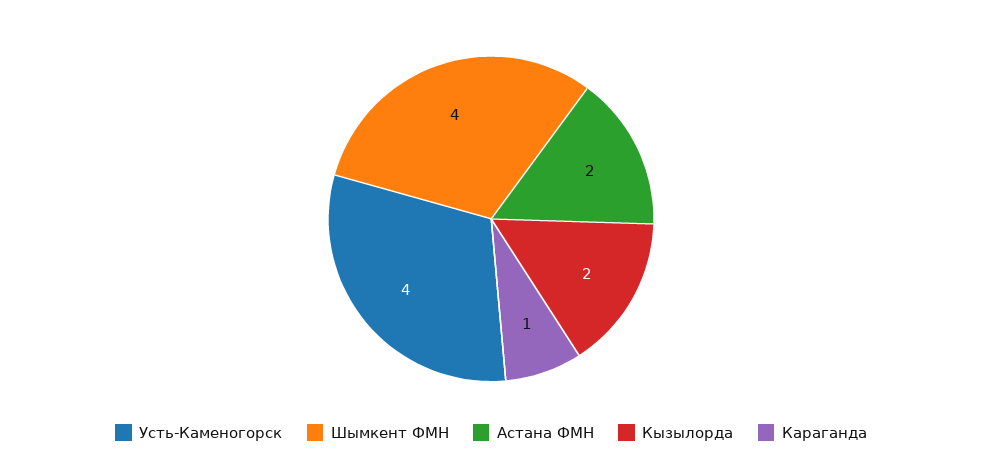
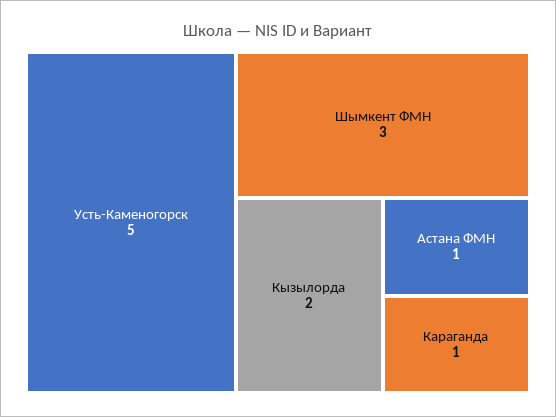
  {
-   "Усть-Каменогорск": 4,
+   "Усть-Каменогорск": 5,
-   "Шымкент ФМН": 4,
+   "Шымкент ФМН": 3,
-   "Астана ФМН": 2,
+   "Астана ФМН": 1,
    "Кызылорда": 2,
    "Караганда": 1
  }

